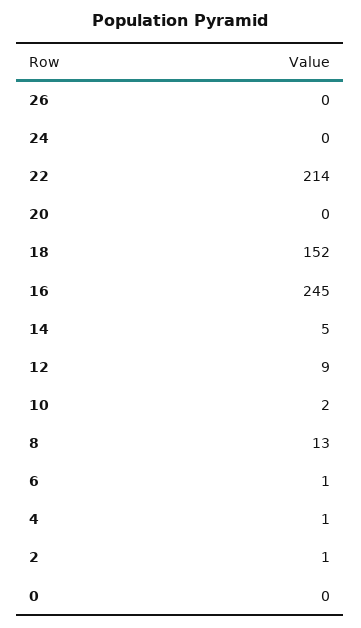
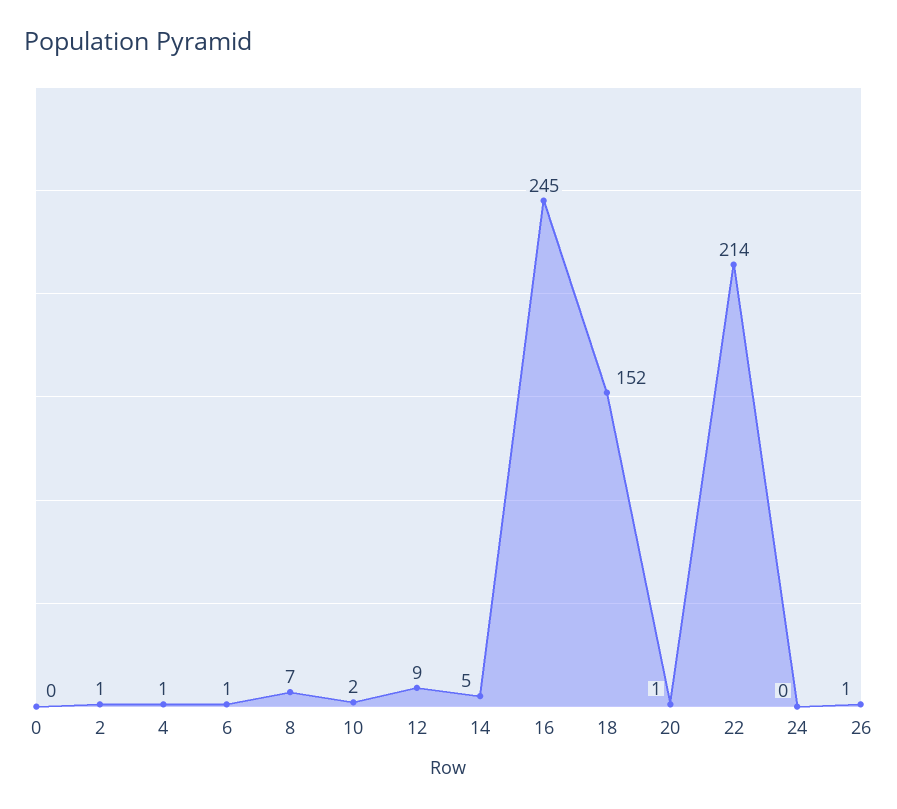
  {
-   "26": 0,
+   "26": 1,
    "24": 0,
    "22": 214,
-   "20": 0,
+   "20": 1,
    "18": 152,
    "16": 245,
    "14": 5,
    "12": 9,
    "10": 2,
-   "8": 13,
+   "8": 7,
    "6": 1,
    "4": 1,
    "2": 1,
    "0": 0
  }

